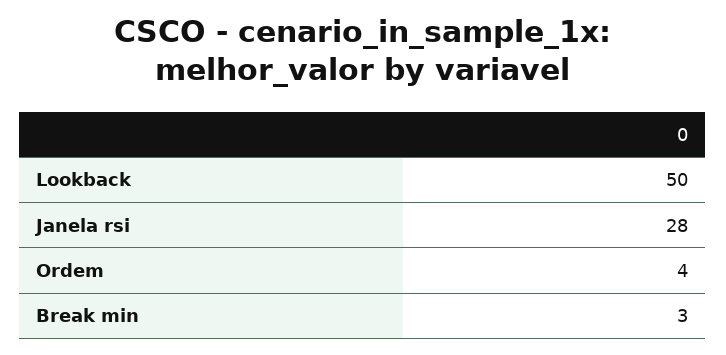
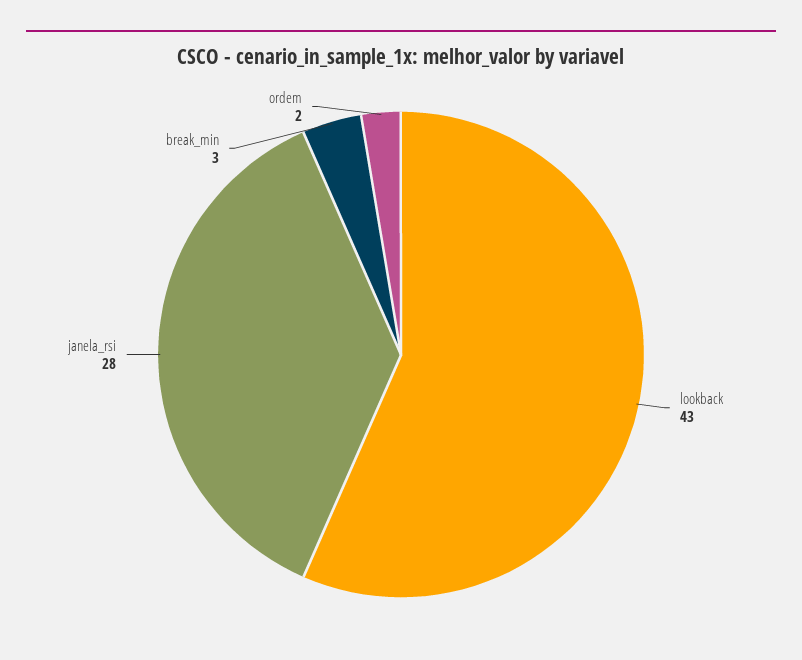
  {
-   "Lookback": 50,
+   "Lookback": 43,
    "Janela rsi": 28,
-   "Ordem": 4,
+   "Ordem": 2,
    "Break min": 3
  }

